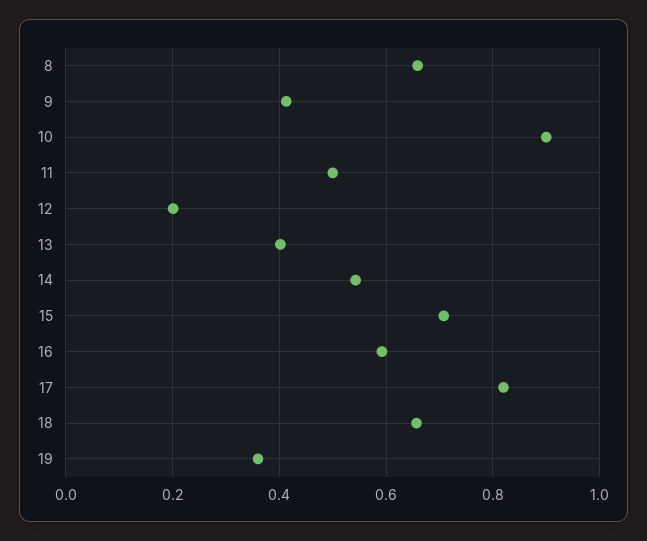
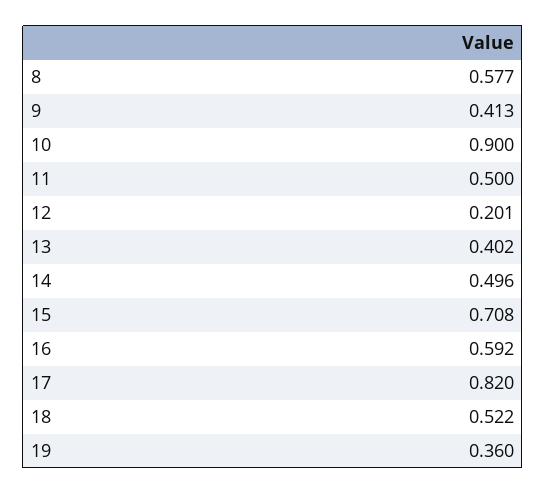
  {
-   "8": 0.66,
+   "8": 0.577,
    "9": 0.413,
    "10": 0.9,
    "11": 0.5,
    "12": 0.201,
    "13": 0.402,
-   "14": 0.54,
+   "14": 0.496,
    "15": 0.708,
    "16": 0.592,
    "17": 0.82,
-   "18": 0.66,
+   "18": 0.522,
    "19": 0.36
  }

